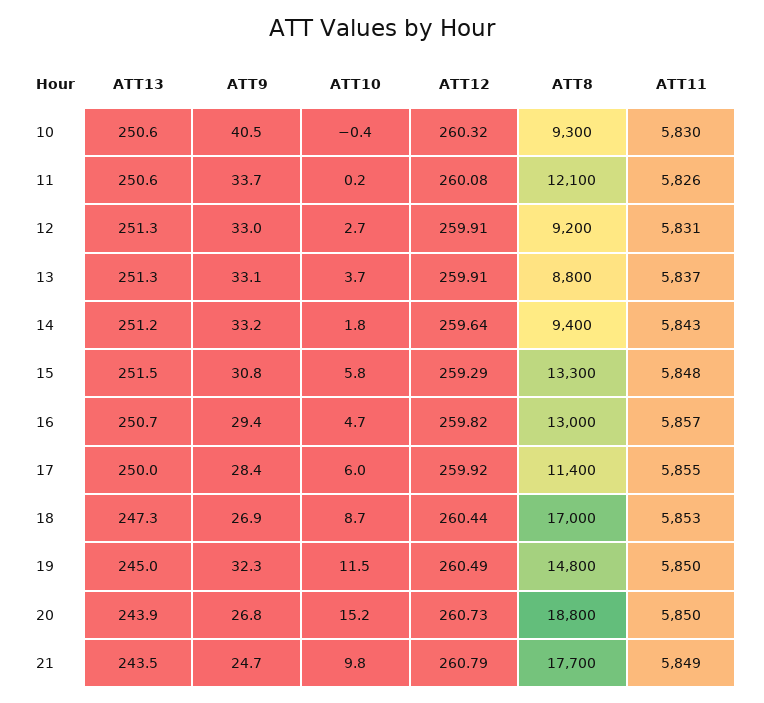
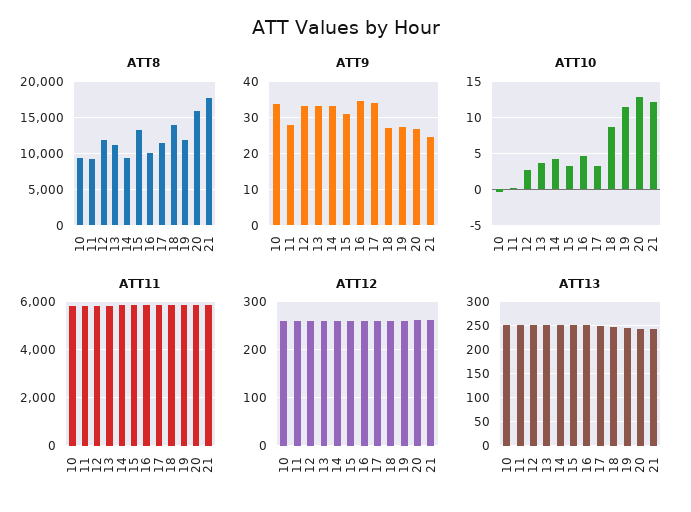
  {
    "ATT13": {
      "10": 250.6,
      "11": 250.6,
      "12": 251.3,
      "13": 251.3,
      "14": 251.2,
      "15": 251.5,
      "16": 250.7,
      "17": 250,
      "18": 247.3,
      "19": 245,
      "20": 243.9,
      "21": 243.5
    },
    "ATT9": {
-     "10": 40.5,
+     "10": 34,
-     "11": 33.7,
+     "11": 28,
      "12": 33,
      "13": 33.1,
      "14": 33.2,
      "15": 30.8,
-     "16": 29.4,
+     "16": 34,
-     "17": 28.4,
+     "17": 34,
      "18": 26.9,
-     "19": 32.3,
+     "19": 28,
      "20": 26.8,
      "21": 24.7
    },
    "ATT10": {
      "10": -0.4,
      "11": 0.2,
      "12": 2.7,
      "13": 3.7,
-     "14": 1.8,
+     "14": 4,
-     "15": 5.8,
+     "15": 3,
      "16": 4.7,
-     "17": 6,
+     "17": 3,
      "18": 8.7,
      "19": 11.5,
-     "20": 15.2,
+     "20": 13,
-     "21": 9.8
+     "21": 12
    },
    "ATT12": {
      "10": 260.32,
      "11": 260.08,
      "12": 259.91,
      "13": 259.91,
      "14": 259.64,
      "15": 259.29,
      "16": 259.82,
      "17": 259.92,
      "18": 260.44,
      "19": 260.49,
      "20": 260.73,
      "21": 260.79
    },
    "ATT8": {
      "10": 9300,
-     "11": 12100,
+     "11": 9000,
-     "12": 9200,
+     "12": 12000,
-     "13": 8800,
+     "13": 11000,
      "14": 9400,
      "15": 13300,
-     "16": 13000,
+     "16": 10000,
      "17": 11400,
-     "18": 17000,
+     "18": 14000,
-     "19": 14800,
+     "19": 12000,
-     "20": 18800,
+     "20": 16000,
      "21": 17700
    },
    "ATT11": {
      "10": 5830,
      "11": 5826,
      "12": 5831,
      "13": 5837,
      "14": 5843,
      "15": 5848,
      "16": 5857,
      "17": 5855,
      "18": 5853,
      "19": 5850,
      "20": 5850,
      "21": 5849
    }
  }

